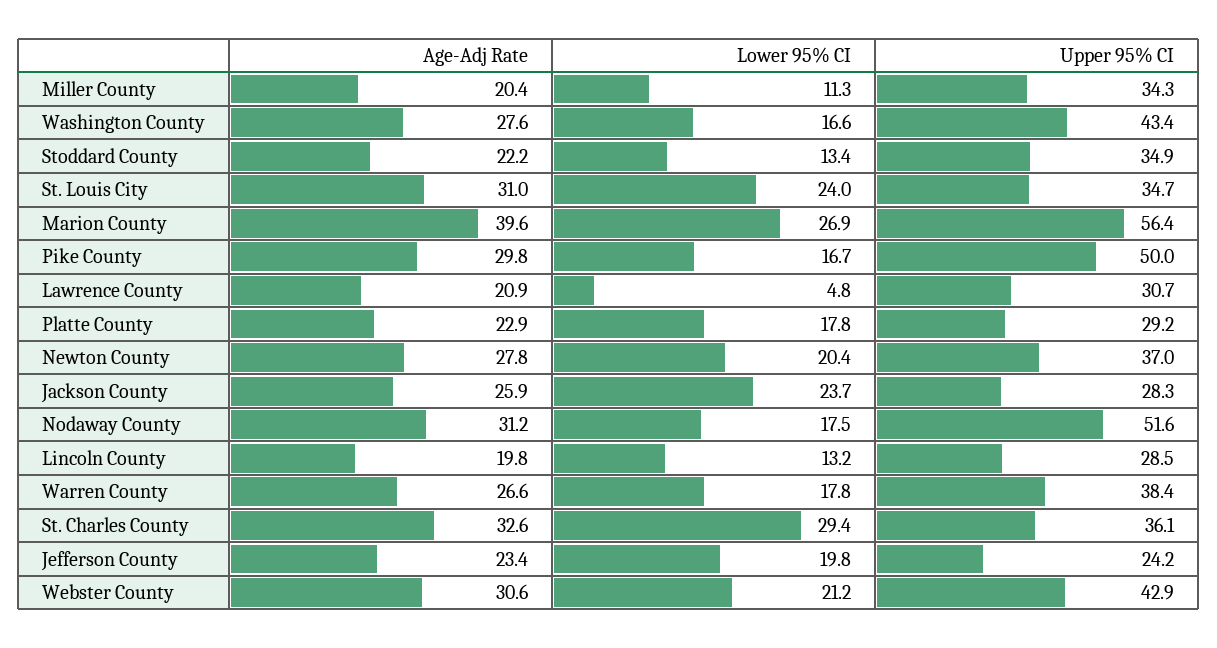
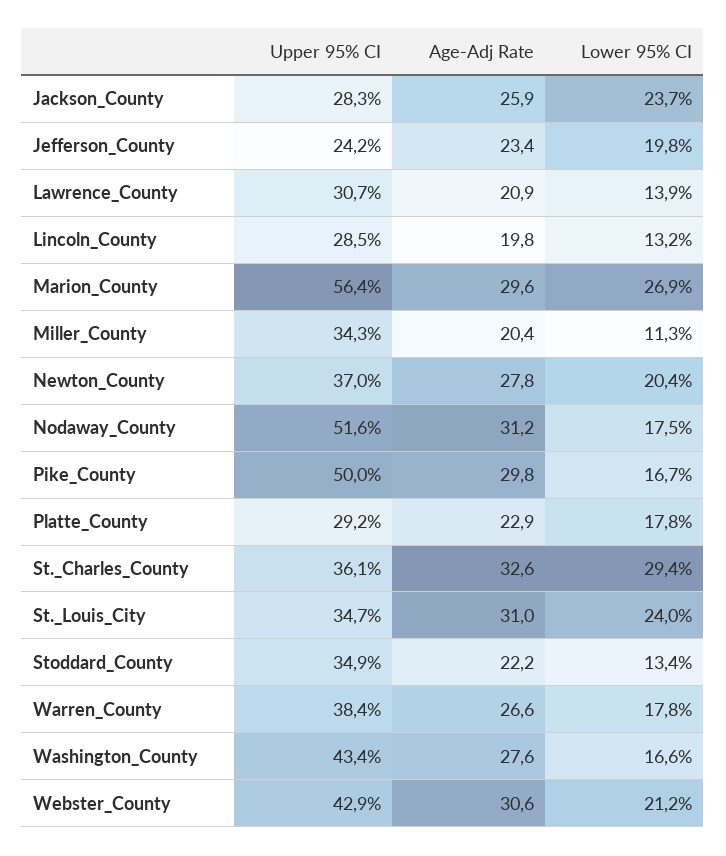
  {
    "Age-Adj Rate": {
      "Miller County": 20.4,
      "Washington County": 27.6,
      "Stoddard County": 22.2,
      "St. Louis City": 31,
-     "Marion County": 39.6,
+     "Marion County": 29.6,
      "Pike County": 29.8,
      "Lawrence County": 20.9,
      "Platte County": 22.9,
      "Newton County": 27.8,
      "Jackson County": 25.9,
      "Nodaway County": 31.2,
      "Lincoln County": 19.8,
      "Warren County": 26.6,
      "St. Charles County": 32.6,
      "Jefferson County": 23.4,
      "Webster County": 30.6
    },
    "Lower 95% CI": {
      "Miller County": 11.3,
      "Washington County": 16.6,
      "Stoddard County": 13.4,
      "St. Louis City": 24,
      "Marion County": 26.9,
      "Pike County": 16.7,
-     "Lawrence County": 4.8,
+     "Lawrence County": 13.9,
      "Platte County": 17.8,
      "Newton County": 20.4,
      "Jackson County": 23.7,
      "Nodaway County": 17.5,
      "Lincoln County": 13.2,
      "Warren County": 17.8,
      "St. Charles County": 29.4,
      "Jefferson County": 19.8,
      "Webster County": 21.2
    },
    "Upper 95% CI": {
      "Miller County": 34.3,
      "Washington County": 43.4,
      "Stoddard County": 34.9,
      "St. Louis City": 34.7,
      "Marion County": 56.4,
      "Pike County": 50,
      "Lawrence County": 30.7,
      "Platte County": 29.2,
      "Newton County": 37,
      "Jackson County": 28.3,
      "Nodaway County": 51.6,
      "Lincoln County": 28.5,
      "Warren County": 38.4,
      "St. Charles County": 36.1,
      "Jefferson County": 24.2,
      "Webster County": 42.9
    }
  }

